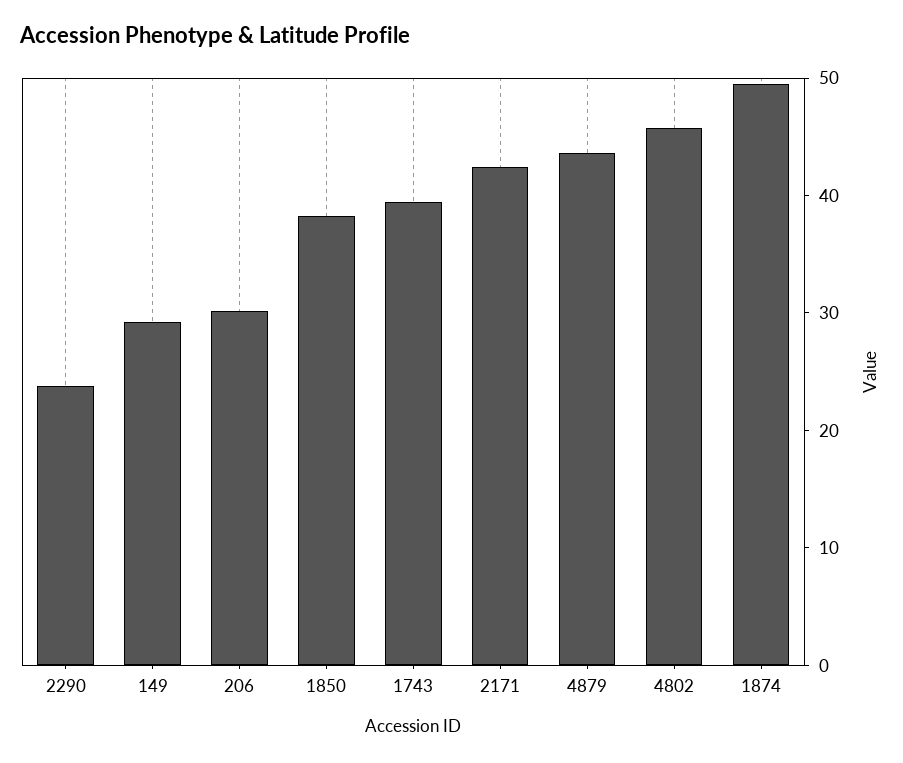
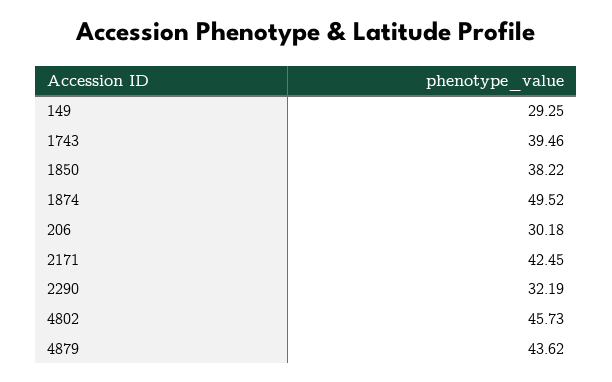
  {
-   "2290": 24,
+   "2290": 32.19,
    "149": 29.25,
    "206": 30.18,
    "1850": 38.22,
    "1743": 39.46,
    "2171": 42.45,
    "4879": 43.62,
    "4802": 45.73,
    "1874": 49.52
  }

